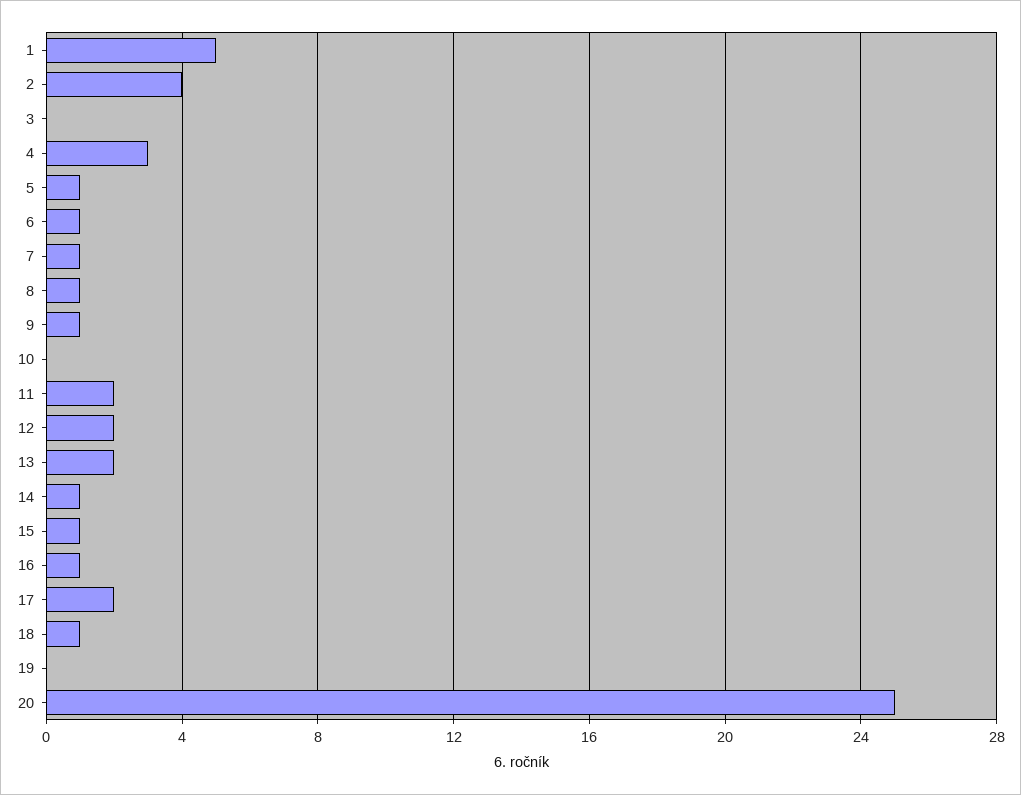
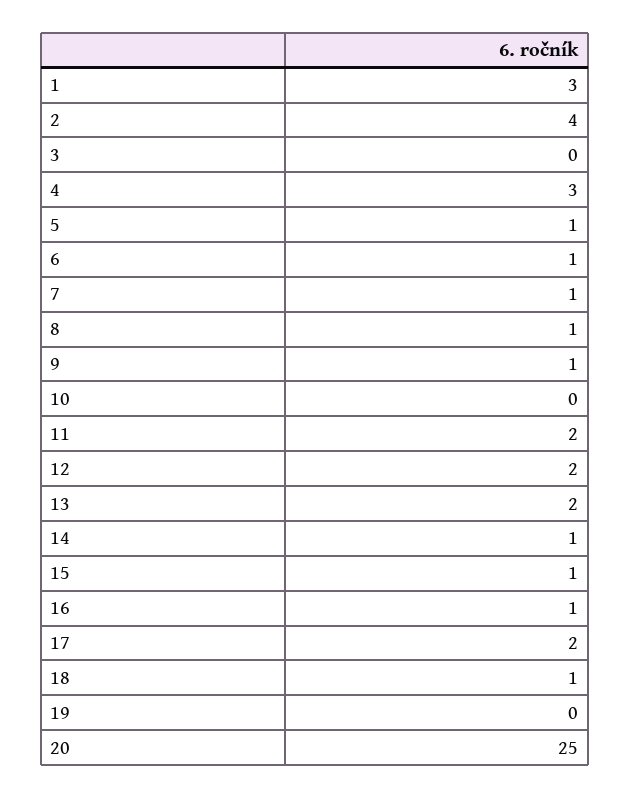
  {
-   "1": 5,
+   "1": 3,
    "2": 4,
    "3": 0,
    "4": 3,
    "5": 1,
    "6": 1,
    "7": 1,
    "8": 1,
    "9": 1,
    "10": 0,
    "11": 2,
    "12": 2,
    "13": 2,
    "14": 1,
    "15": 1,
    "16": 1,
    "17": 2,
    "18": 1,
    "19": 0,
    "20": 25
  }

